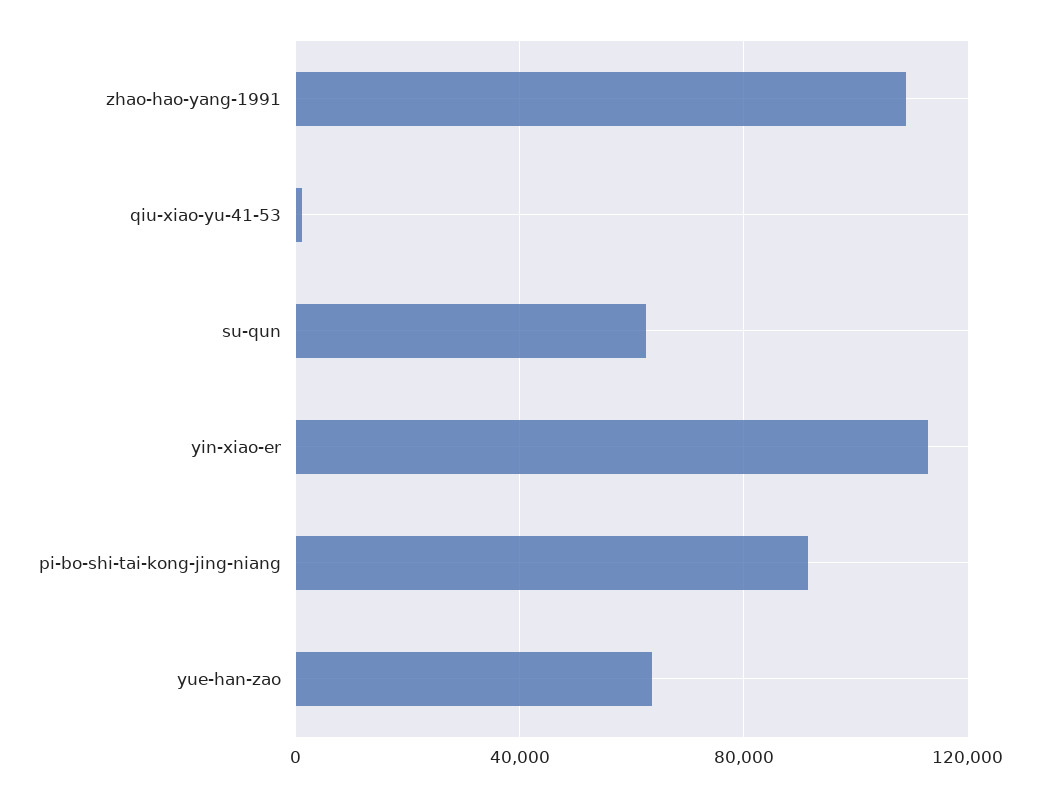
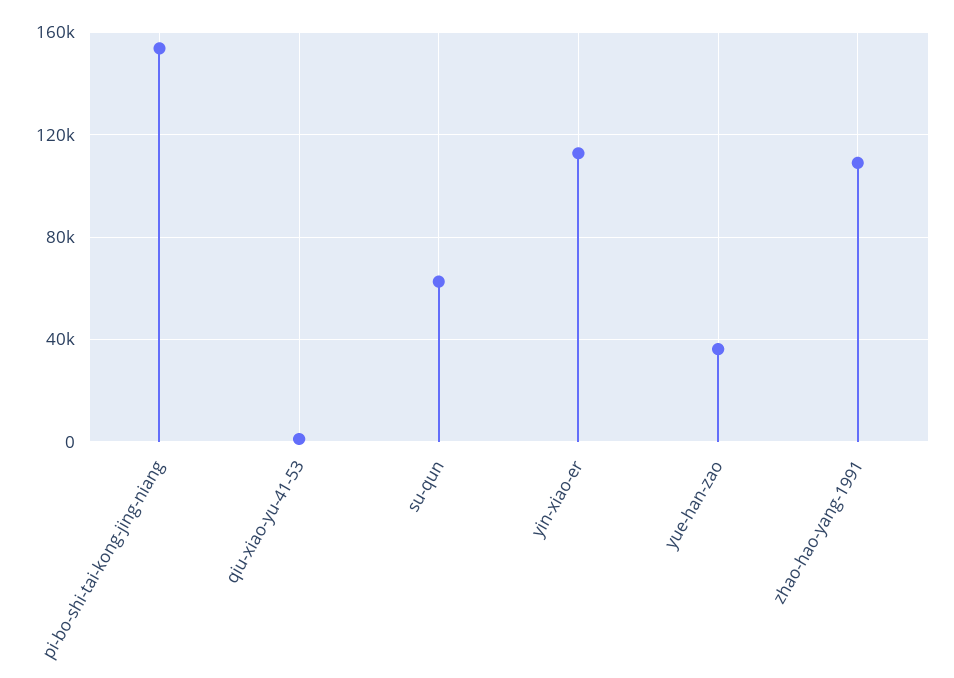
  {
    "zhao-hao-yang-1991": 110000,
    "qiu-xiao-yu-41-53": 0,
    "su-qun": 65000,
    "yin-xiao-er": 115000,
-   "pi-bo-shi-tai-kong-jing-niang": 90000,
+   "pi-bo-shi-tai-kong-jing-niang": 155000,
-   "yue-han-zao": 65000
+   "yue-han-zao": 35000
  }

